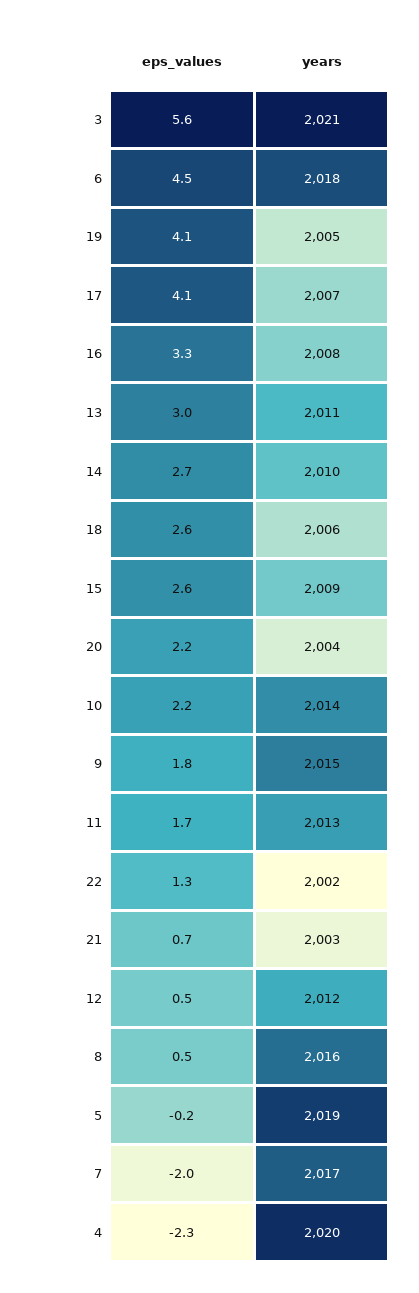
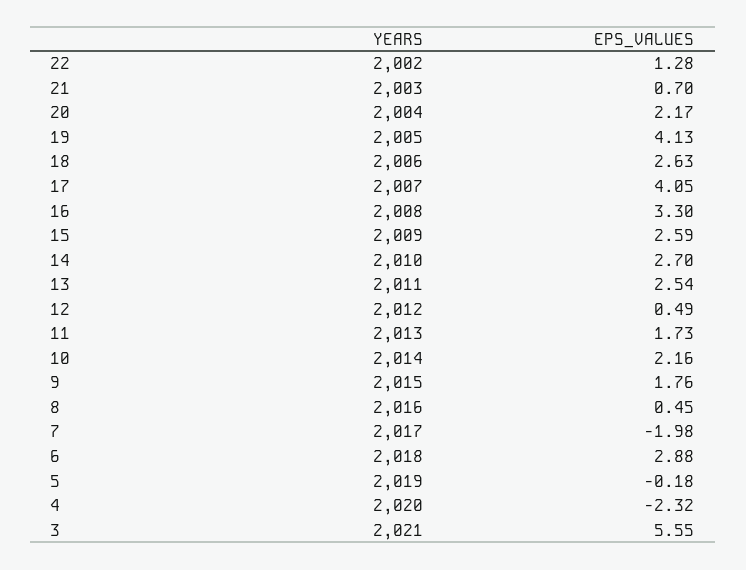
  {
    "eps_values": {
      "3": 5.55,
-     "6": 4.5,
+     "6": 2.88,
      "19": 4.13,
      "17": 4.05,
      "16": 3.3,
-     "13": 3,
+     "13": 2.54,
      "14": 2.7,
      "18": 2.63,
      "15": 2.59,
      "20": 2.17,
      "10": 2.16,
      "9": 1.76,
      "11": 1.73,
      "22": 1.28,
      "21": 0.7,
      "12": 0.49,
      "8": 0.45,
      "5": -0.18,
      "7": -1.98,
      "4": -2.32
    },
    "years": {
      "3": 2021,
      "6": 2018,
      "19": 2005,
      "17": 2007,
      "16": 2008,
      "13": 2011,
      "14": 2010,
      "18": 2006,
      "15": 2009,
      "20": 2004,
      "10": 2014,
      "9": 2015,
      "11": 2013,
      "22": 2002,
      "21": 2003,
      "12": 2012,
      "8": 2016,
      "5": 2019,
      "7": 2017,
      "4": 2020
    }
  }

